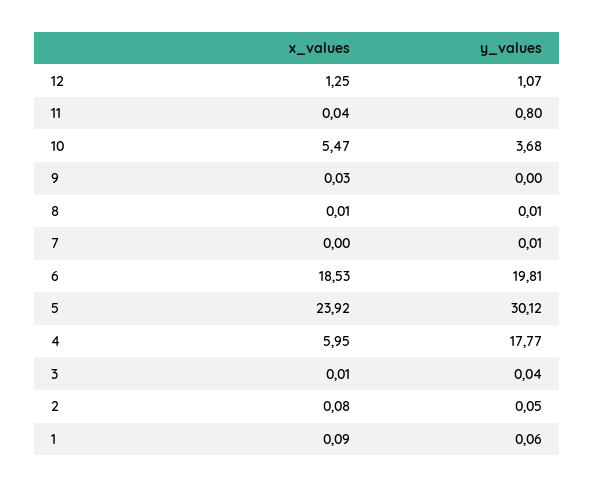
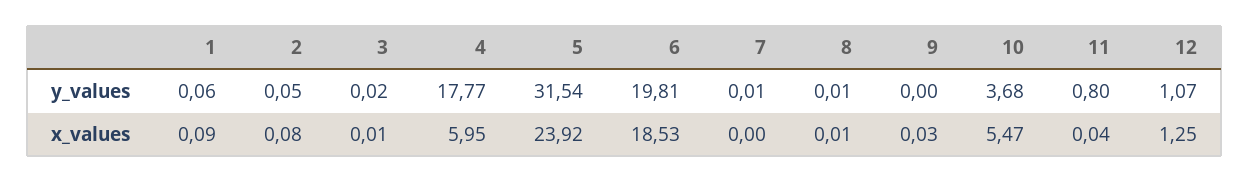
  {
    "x_values": {
      "12": 1.25,
      "11": 0.04,
      "10": 5.47,
      "9": 0.03,
      "8": 0.01,
      "7": 0,
      "6": 18.53,
      "5": 23.92,
      "4": 5.95,
      "3": 0.01,
      "2": 0.08,
      "1": 0.09
    },
    "y_values": {
      "12": 1.07,
      "11": 0.8,
      "10": 3.68,
      "9": 0,
      "8": 0.01,
      "7": 0.01,
      "6": 19.81,
-     "5": 30.12,
+     "5": 31.54,
      "4": 17.77,
-     "3": 0.04,
+     "3": 0.02,
      "2": 0.05,
      "1": 0.06
    }
  }

